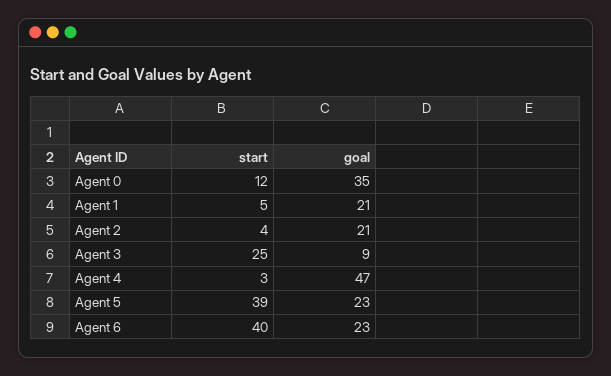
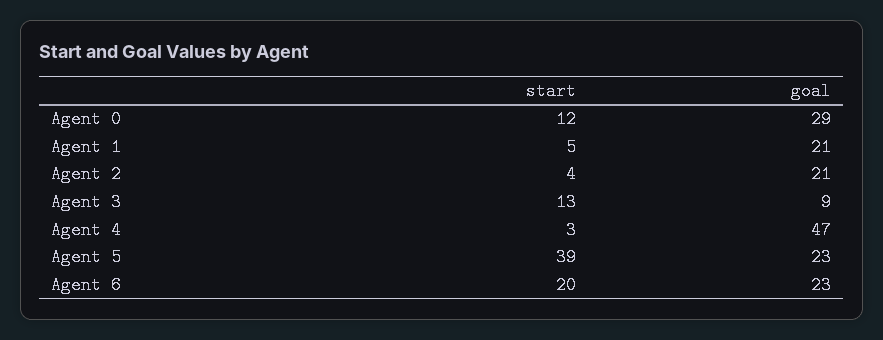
  {
    "start": {
      "Agent 0": 12,
      "Agent 1": 5,
      "Agent 2": 4,
-     "Agent 3": 25,
+     "Agent 3": 13,
      "Agent 4": 3,
      "Agent 5": 39,
-     "Agent 6": 40
+     "Agent 6": 20
    },
    "goal": {
-     "Agent 0": 35,
+     "Agent 0": 29,
      "Agent 1": 21,
      "Agent 2": 21,
      "Agent 3": 9,
      "Agent 4": 47,
      "Agent 5": 23,
      "Agent 6": 23
    }
  }

